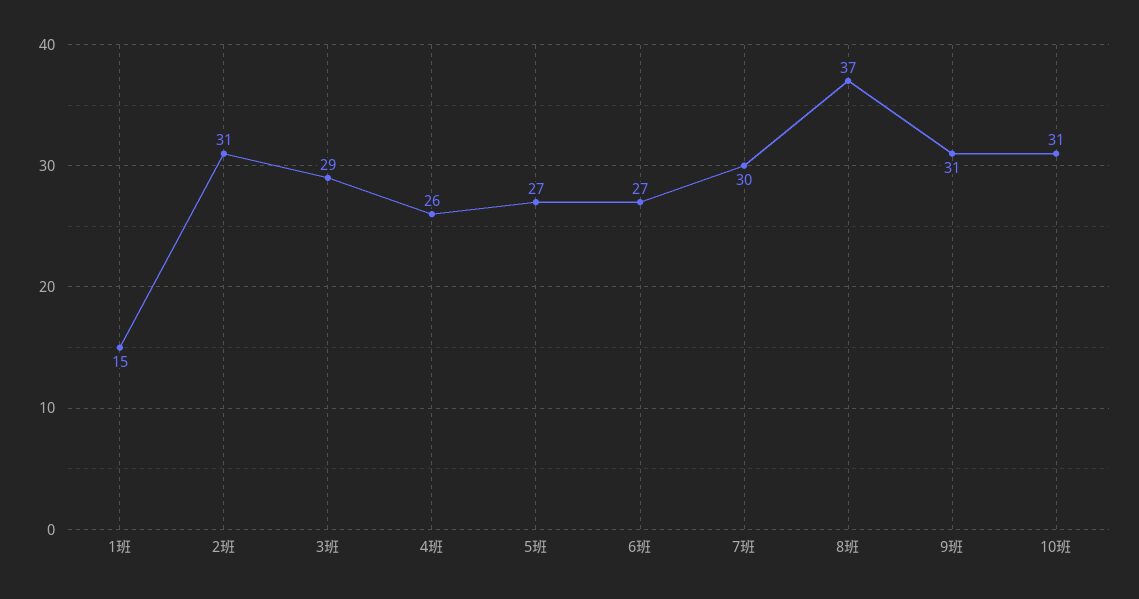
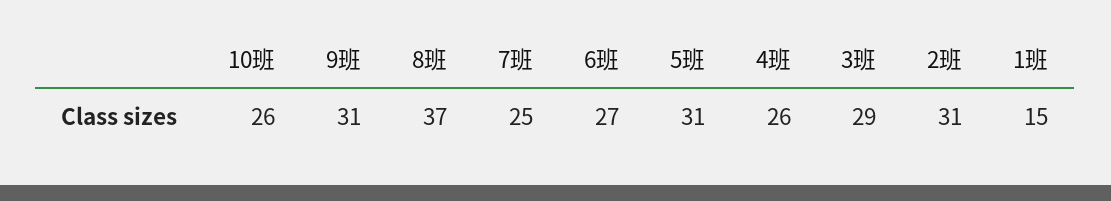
  {
    "1班": 15,
    "2班": 31,
    "3班": 29,
    "4班": 26,
-   "5班": 27,
+   "5班": 31,
    "6班": 27,
-   "7班": 30,
+   "7班": 25,
    "8班": 37,
    "9班": 31,
-   "10班": 31
+   "10班": 26
  }

